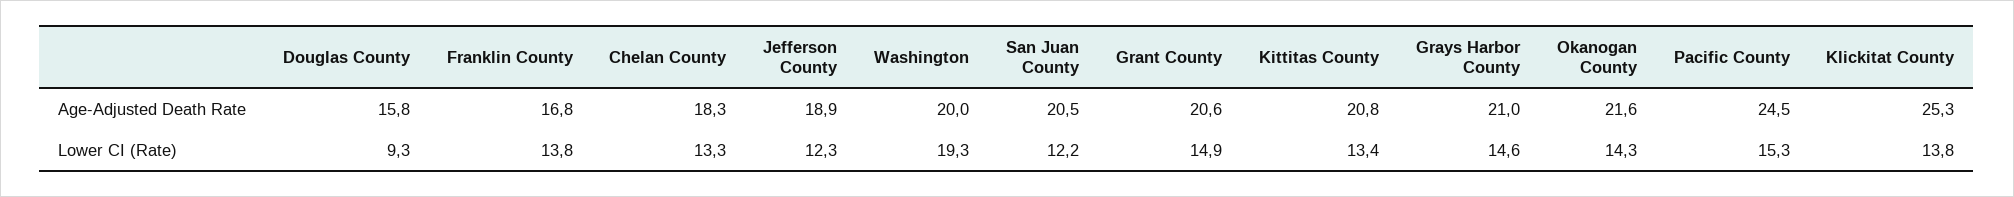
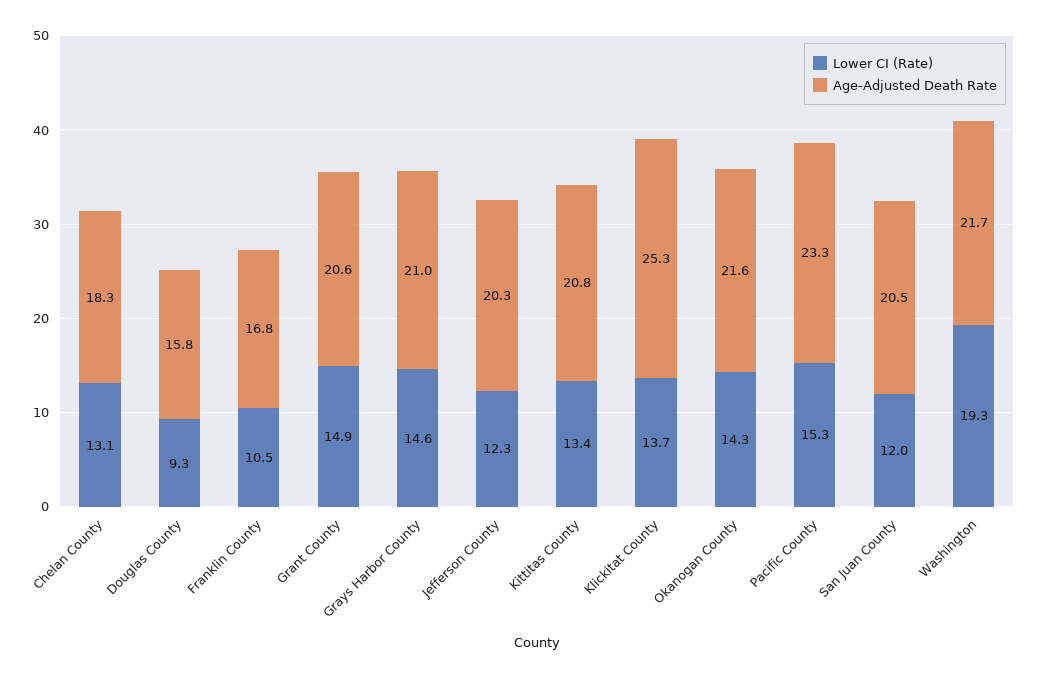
  {
    "Age-Adjusted Death Rate": {
      "Douglas County": 15.8,
      "Franklin County": 16.8,
      "Chelan County": 18.3,
-     "Jefferson County": 18.9,
+     "Jefferson County": 20.3,
-     "Washington": 20,
+     "Washington": 21.7,
      "San Juan County": 20.5,
      "Grant County": 20.6,
      "Kittitas County": 20.8,
      "Grays Harbor County": 21,
      "Okanogan County": 21.6,
-     "Pacific County": 24.5,
+     "Pacific County": 23.3,
      "Klickitat County": 25.3
    },
    "Lower CI (Rate)": {
      "Douglas County": 9.3,
-     "Franklin County": 13.8,
+     "Franklin County": 10.5,
-     "Chelan County": 13.3,
+     "Chelan County": 13.1,
      "Jefferson County": 12.3,
      "Washington": 19.3,
-     "San Juan County": 12.2,
+     "San Juan County": 12,
      "Grant County": 14.9,
      "Kittitas County": 13.4,
      "Grays Harbor County": 14.6,
      "Okanogan County": 14.3,
      "Pacific County": 15.3,
-     "Klickitat County": 13.8
+     "Klickitat County": 13.7
    }
  }

